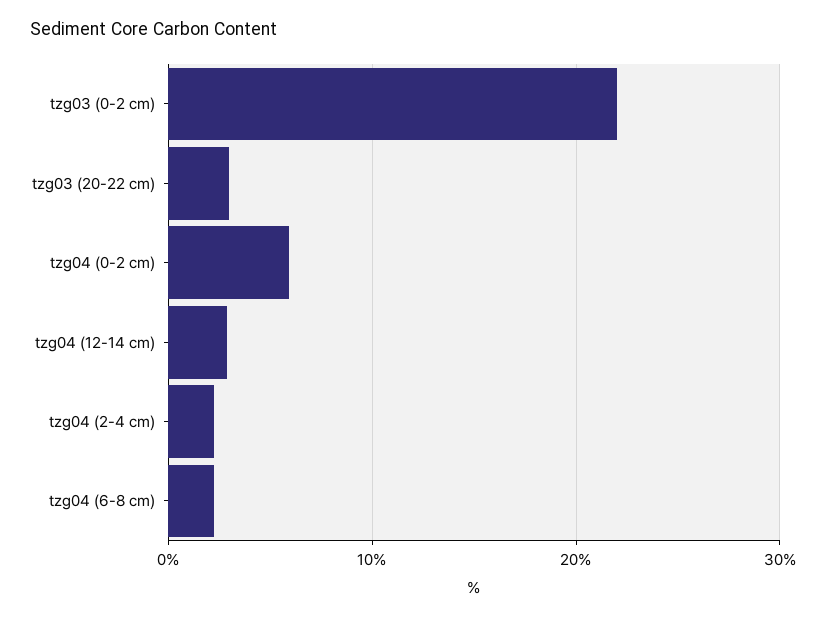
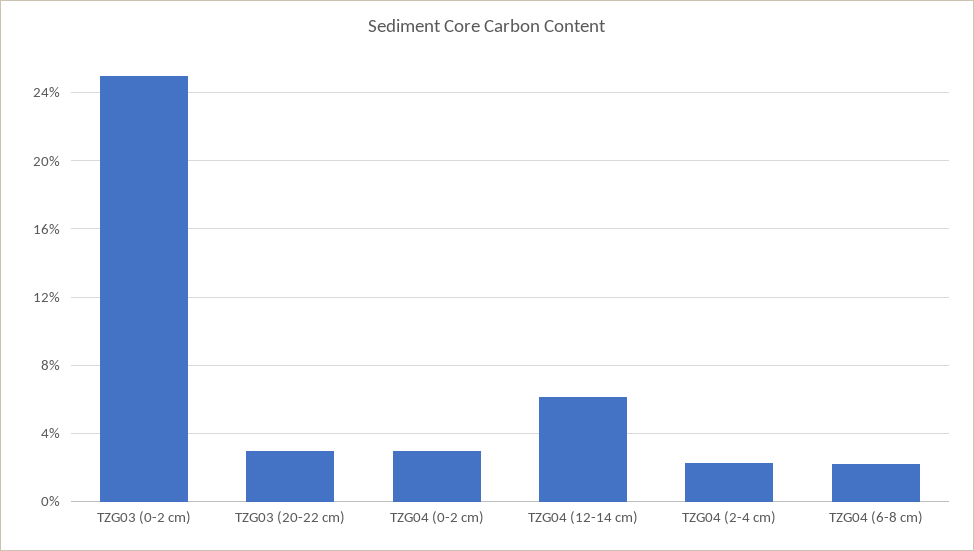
  {
-   "tzg03 (0-2 cm)": 22,
+   "tzg03 (0-2 cm)": 25,
    "tzg03 (20-22 cm)": 3,
-   "tzg04 (0-2 cm)": 6,
+   "tzg04 (0-2 cm)": 3,
-   "tzg04 (12-14 cm)": 3,
+   "tzg04 (12-14 cm)": 6,
    "tzg04 (2-4 cm)": 2.5,
    "tzg04 (6-8 cm)": 2
  }

